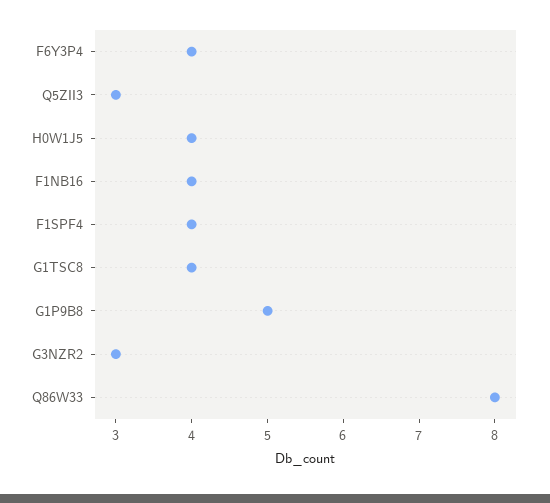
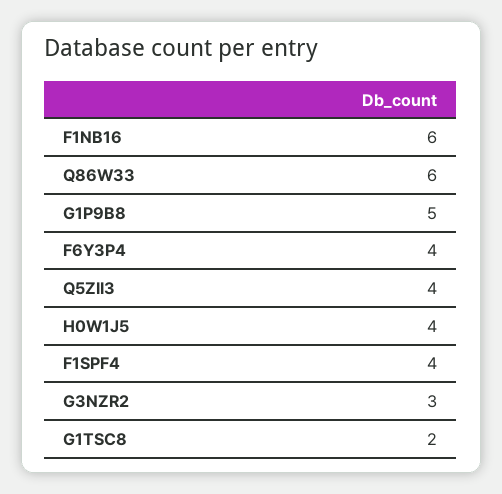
  {
    "F6Y3P4": 4,
-   "Q5ZII3": 3,
+   "Q5ZII3": 4,
    "H0W1J5": 4,
-   "F1NB16": 4,
+   "F1NB16": 6,
    "F1SPF4": 4,
-   "G1TSC8": 4,
+   "G1TSC8": 2,
    "G1P9B8": 5,
    "G3NZR2": 3,
-   "Q86W33": 8
+   "Q86W33": 6
  }

